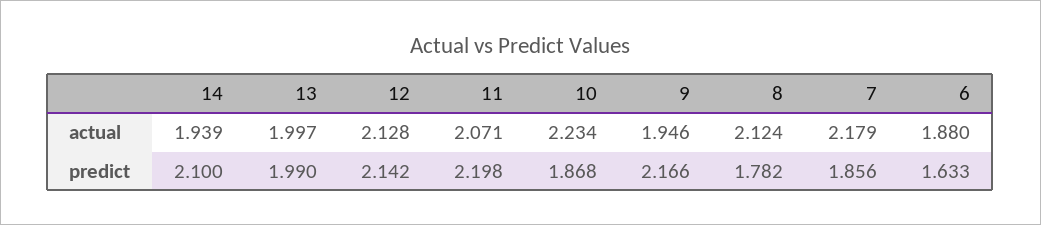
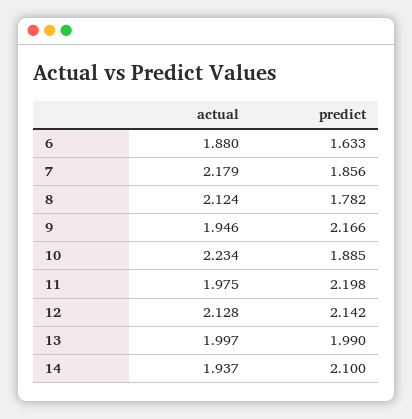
  {
    "14": {
-     "actual": 1.939,
+     "actual": 1.937,
      "predict": 2.1
    },
    "13": {
      "actual": 1.997,
      "predict": 1.99
    },
    "12": {
      "actual": 2.128,
      "predict": 2.142
    },
    "11": {
-     "actual": 2.071,
+     "actual": 1.975,
      "predict": 2.198
    },
    "10": {
      "actual": 2.234,
-     "predict": 1.868
+     "predict": 1.885
    },
    "9": {
      "actual": 1.946,
      "predict": 2.166
    },
    "8": {
      "actual": 2.124,
      "predict": 1.782
    },
    "7": {
      "actual": 2.179,
      "predict": 1.856
    },
    "6": {
      "actual": 1.88,
      "predict": 1.633
    }
  }

